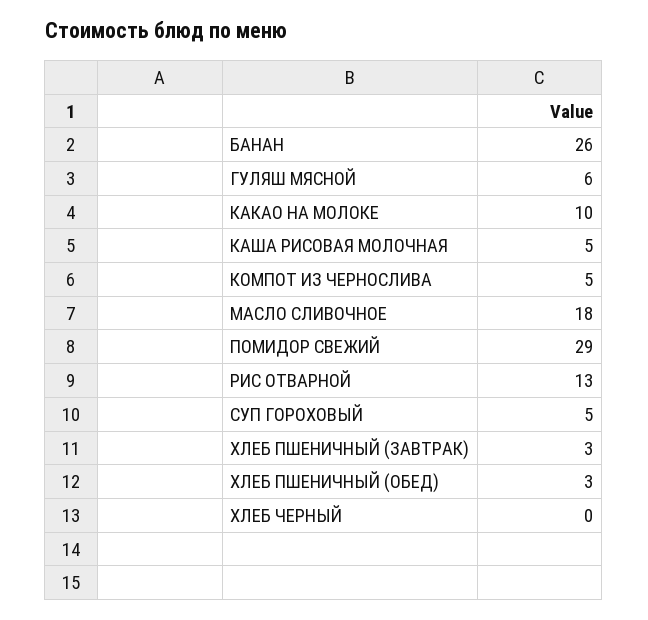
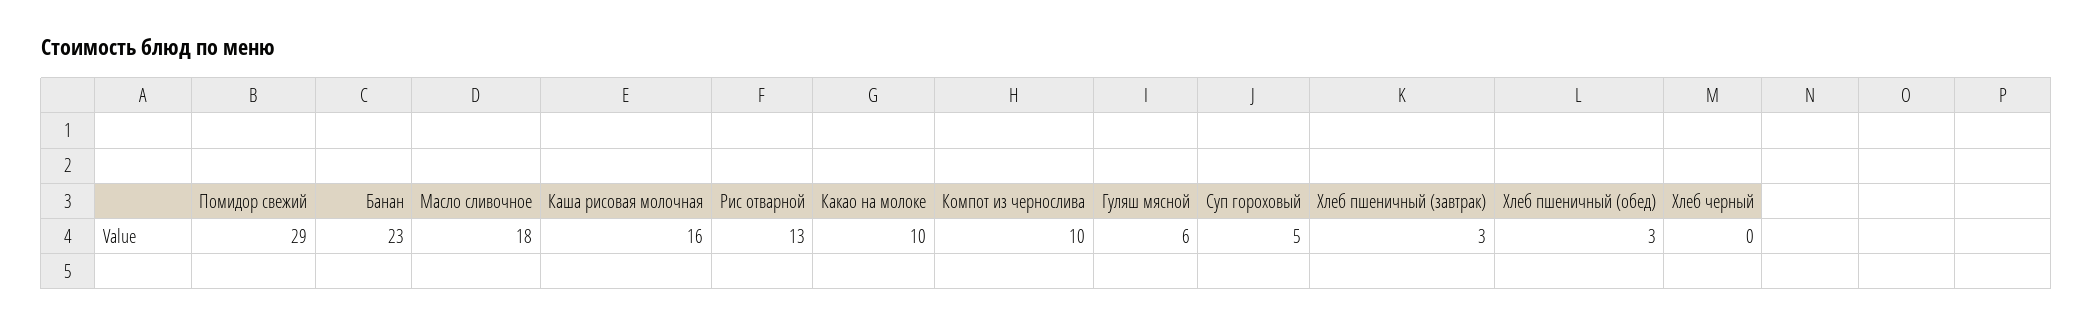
  {
-   "БАНАН": 26,
+   "БАНАН": 23,
    "ГУЛЯШ МЯСНОЙ": 6,
    "КАКАО НА МОЛОКЕ": 10,
-   "КАША РИСОВАЯ МОЛОЧНАЯ": 5,
+   "КАША РИСОВАЯ МОЛОЧНАЯ": 16,
-   "КОМПОТ ИЗ ЧЕРНОСЛИВА": 5,
+   "КОМПОТ ИЗ ЧЕРНОСЛИВА": 10,
    "МАСЛО СЛИВОЧНОЕ": 18,
    "ПОМИДОР СВЕЖИЙ": 29,
    "РИС ОТВАРНОЙ": 13,
    "СУП ГОРОХОВЫЙ": 5,
    "ХЛЕБ ПШЕНИЧНЫЙ (ЗАВТРАК)": 3,
    "ХЛЕБ ПШЕНИЧНЫЙ (ОБЕД)": 3,
    "ХЛЕБ ЧЕРНЫЙ": 0
  }

